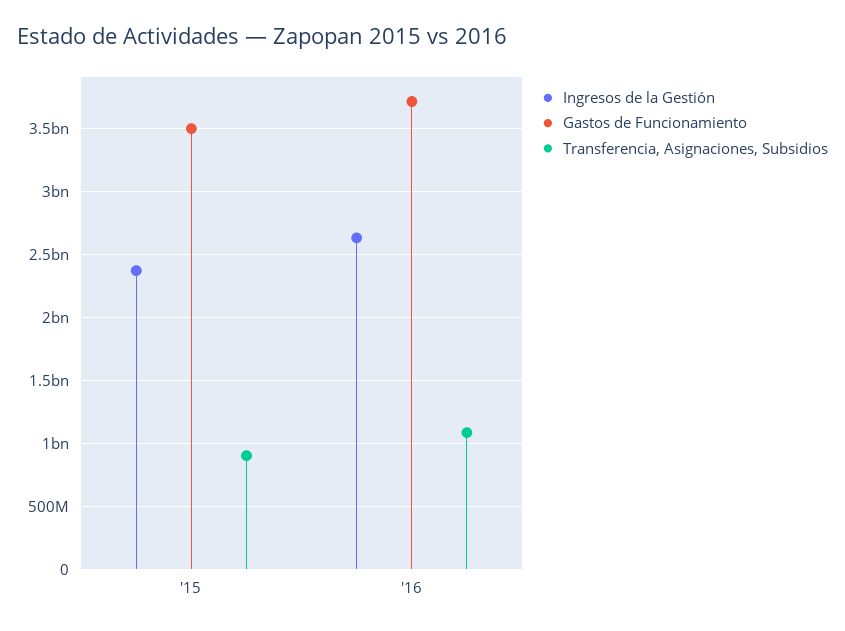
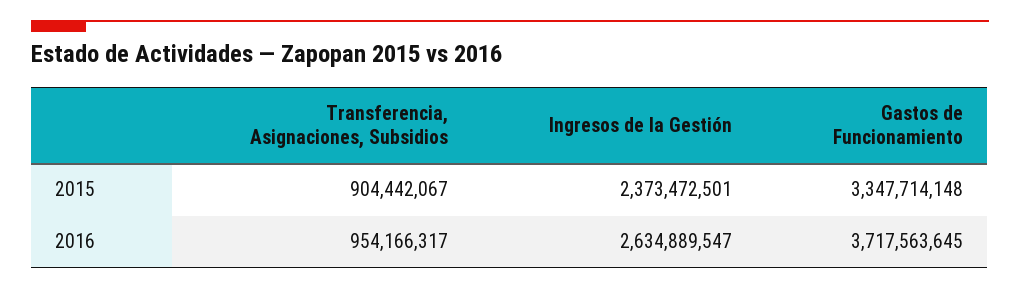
  {
    "Ingresos de la Gestión": {
      "'15": 2373472501,
      "'16": 2634889547
    },
    "Gastos de Funcionamiento": {
-     "'15": 3500000000,
+     "'15": 3347714148,
      "'16": 3717563645
    },
    "Transferencia, Asignaciones, Subsidios": {
      "'15": 904442067,
-     "'16": 1100000000
+     "'16": 954166317
    }
  }

